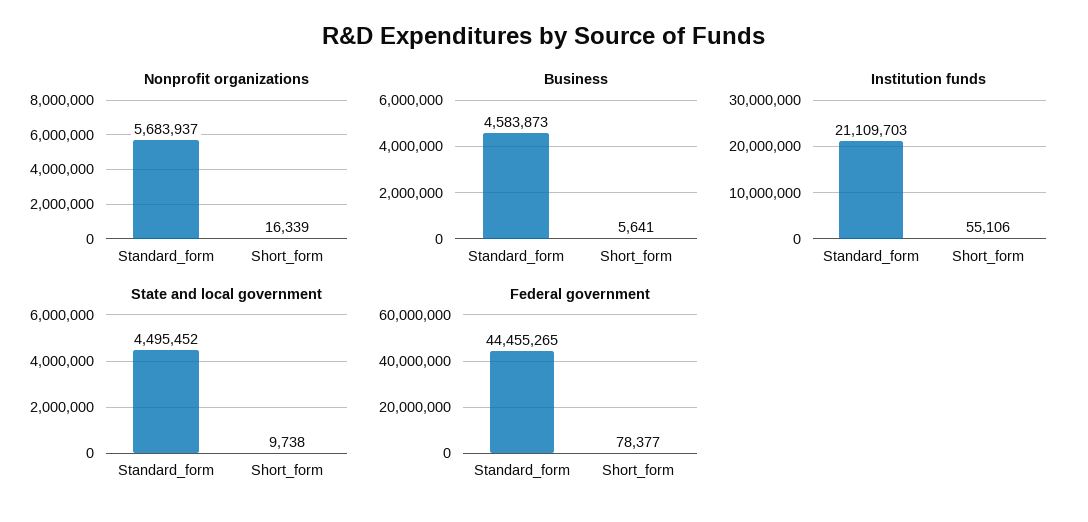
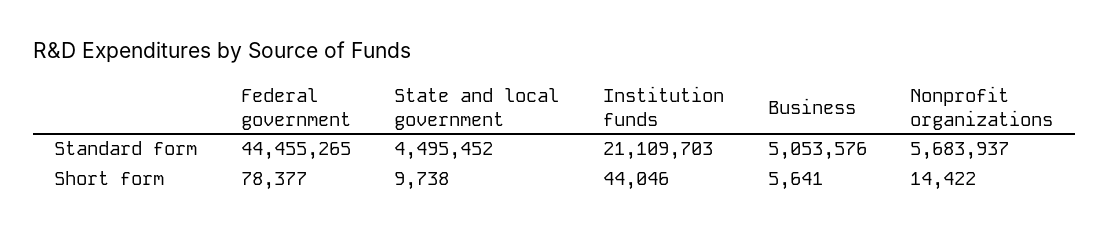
  {
    "Nonprofit organizations": {
      "Standard_form": 5683937,
-     "Short_form": 16339
+     "Short_form": 14422
    },
    "Business": {
-     "Standard_form": 4583873,
+     "Standard_form": 5053576,
      "Short_form": 5641
    },
    "Institution funds": {
      "Standard_form": 21109703,
-     "Short_form": 55106
+     "Short_form": 44046
    },
    "State and local government": {
      "Standard_form": 4495452,
      "Short_form": 9738
    },
    "Federal government": {
      "Standard_form": 44455265,
      "Short_form": 78377
    }
  }

